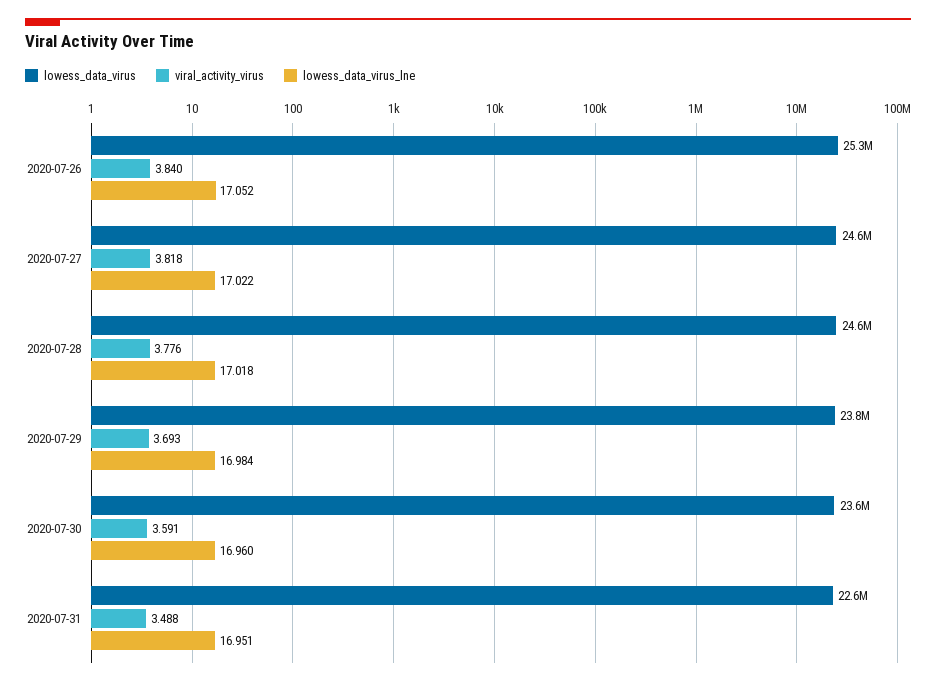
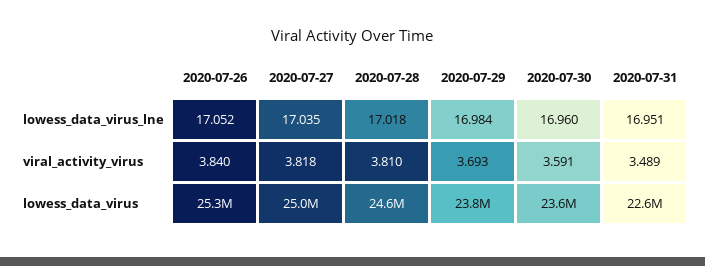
  {
    "lowess_data_virus": {
      "2020-07-26": 25300000,
-     "2020-07-27": 24600000,
+     "2020-07-27": 25000000,
      "2020-07-28": 24600000,
      "2020-07-29": 23800000,
      "2020-07-30": 23600000,
      "2020-07-31": 22600000
    },
    "viral_activity_virus": {
      "2020-07-26": 3.84,
      "2020-07-27": 3.818,
-     "2020-07-28": 3.776,
+     "2020-07-28": 3.81,
      "2020-07-29": 3.693,
      "2020-07-30": 3.591,
-     "2020-07-31": 3.488
+     "2020-07-31": 3.489
    },
    "lowess_data_virus_lne": {
      "2020-07-26": 17.052,
-     "2020-07-27": 17.022,
+     "2020-07-27": 17.035,
      "2020-07-28": 17.018,
      "2020-07-29": 16.984,
      "2020-07-30": 16.96,
      "2020-07-31": 16.951
    }
  }

